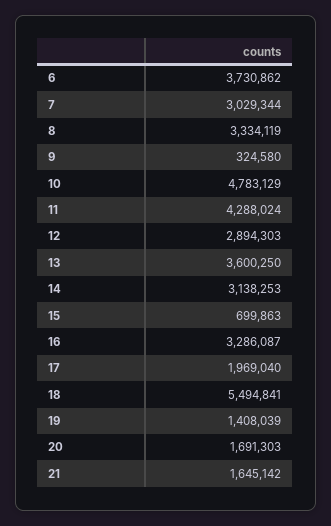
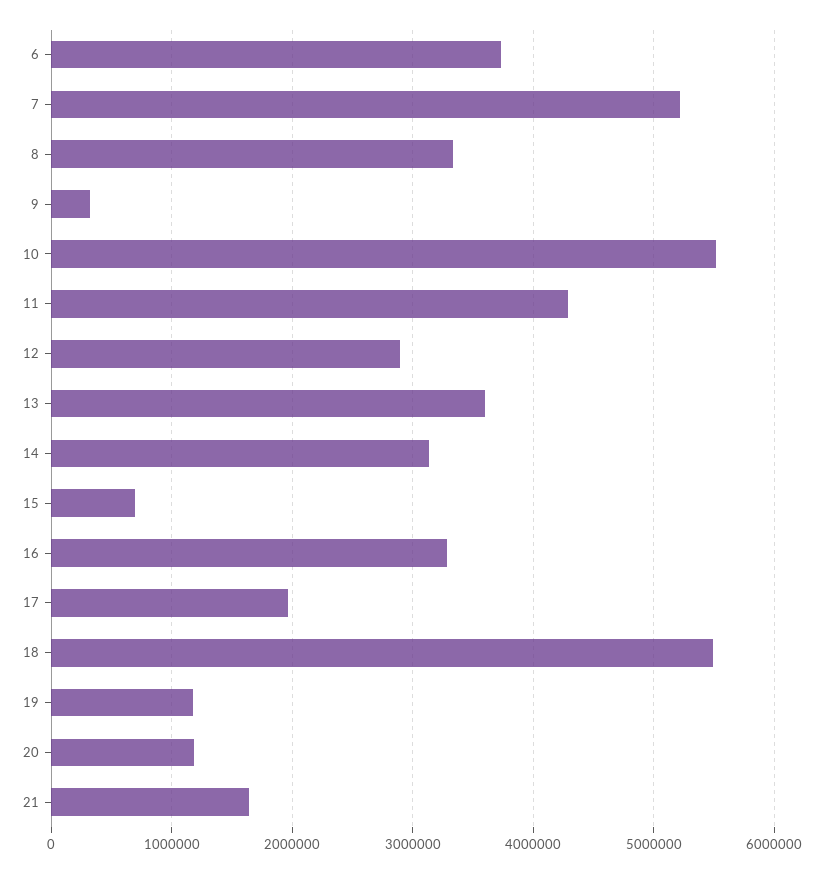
  {
    "6": 3730862,
-   "7": 3029344,
+   "7": 5200000,
    "8": 3334119,
    "9": 324580,
-   "10": 4783129,
+   "10": 5500000,
    "11": 4288024,
    "12": 2894303,
    "13": 3600250,
    "14": 3138253,
    "15": 699863,
    "16": 3286087,
    "17": 1969040,
    "18": 5494841,
-   "19": 1408039,
+   "19": 1200000,
-   "20": 1691303,
+   "20": 1200000,
    "21": 1645142
  }

